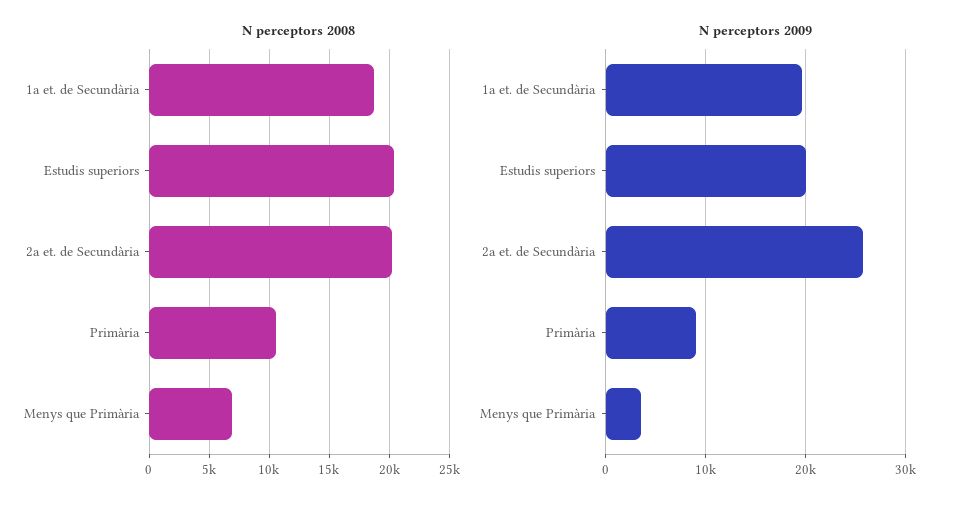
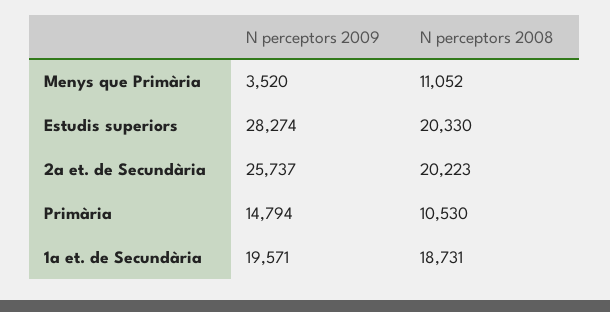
  {
    "N perceptors 2008": {
      "1a et. de Secundària": 18731,
      "Estudis superiors": 20330,
      "2a et. de Secundària": 20223,
      "Primària": 10530,
-     "Menys que Primària": 7000
+     "Menys que Primària": 11052
    },
    "N perceptors 2009": {
      "1a et. de Secundària": 19571,
-     "Estudis superiors": 20000,
+     "Estudis superiors": 28274,
      "2a et. de Secundària": 25737,
-     "Primària": 9000,
+     "Primària": 14794,
      "Menys que Primària": 3520
    }
  }

